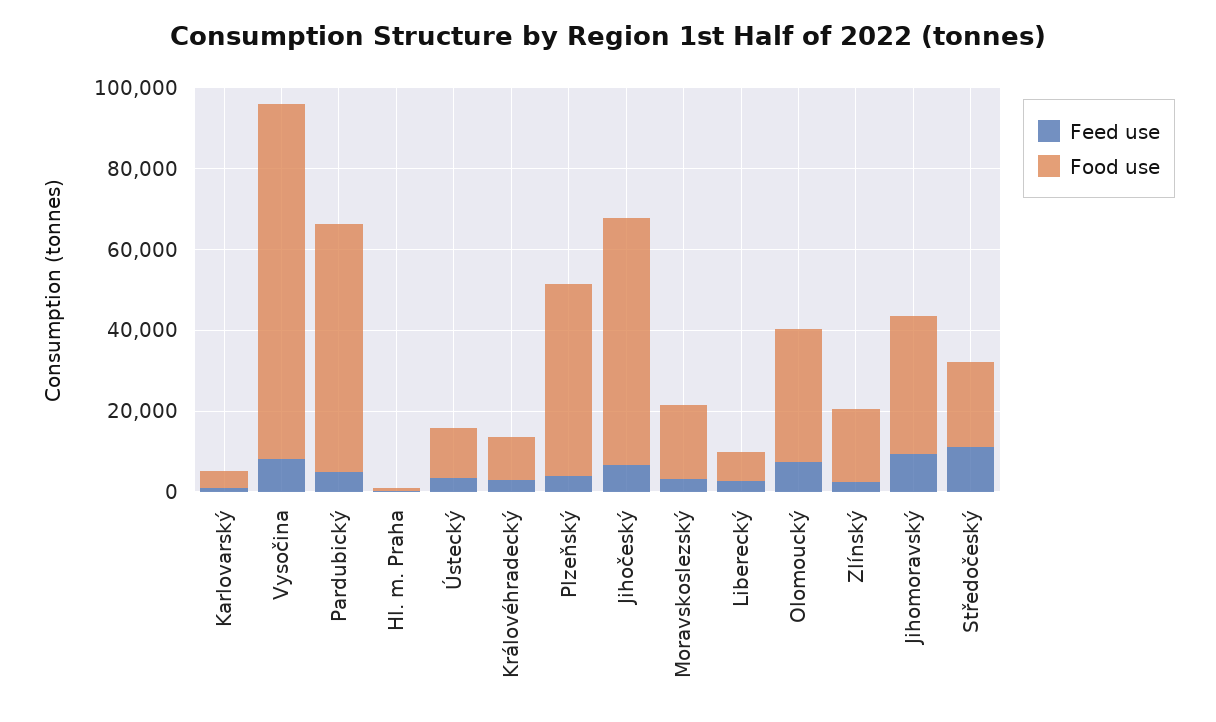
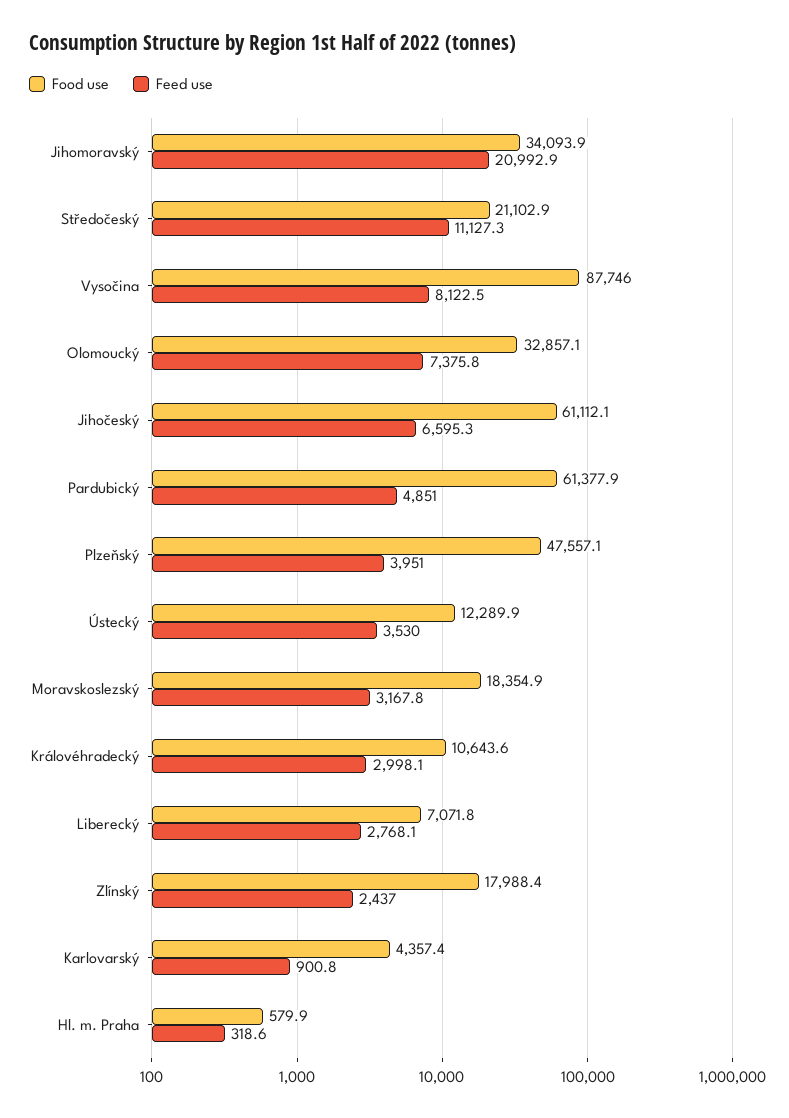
  {
    "Feed use": {
      "Karlovarský": 900.8,
      "Vysočina": 8122.5,
      "Pardubický": 4851,
      "Hl. m. Praha": 318.6,
      "Ústecký": 3530,
      "Královéhradecký": 2998.1,
      "Plzeňský": 3951,
      "Jihočeský": 6595.3,
      "Moravskoslezský": 3167.8,
      "Liberecký": 2768.1,
      "Olomoucký": 7375.8,
      "Zlínský": 2437,
-     "Jihomoravský": 10000,
+     "Jihomoravský": 20992.9,
      "Středočeský": 11127.3
    },
    "Food use": {
      "Karlovarský": 4357.4,
      "Vysočina": 87746,
      "Pardubický": 61377.9,
      "Hl. m. Praha": 579.9,
      "Ústecký": 12289.9,
      "Královéhradecký": 10643.6,
      "Plzeňský": 47557.1,
      "Jihočeský": 61112.1,
      "Moravskoslezský": 18354.9,
      "Liberecký": 7071.8,
      "Olomoucký": 32857.1,
      "Zlínský": 17988.4,
      "Jihomoravský": 34093.9,
      "Středočeský": 21102.9
    }
  }

